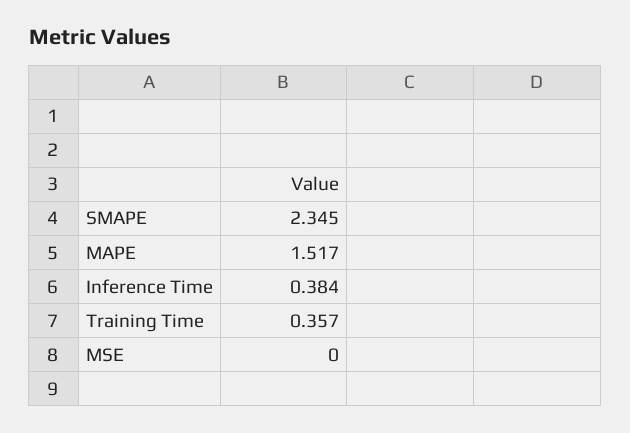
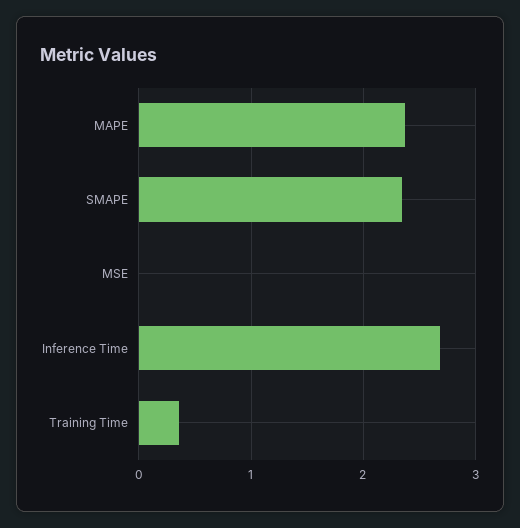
  {
    "SMAPE": 2.345,
-   "MAPE": 1.517,
+   "MAPE": 2.4,
-   "Inference Time": 0.384,
+   "Inference Time": 2.7,
    "Training Time": 0.357,
    "MSE": 0
  }

